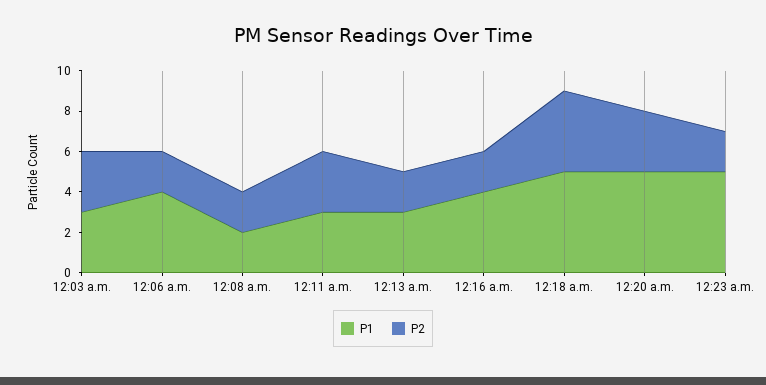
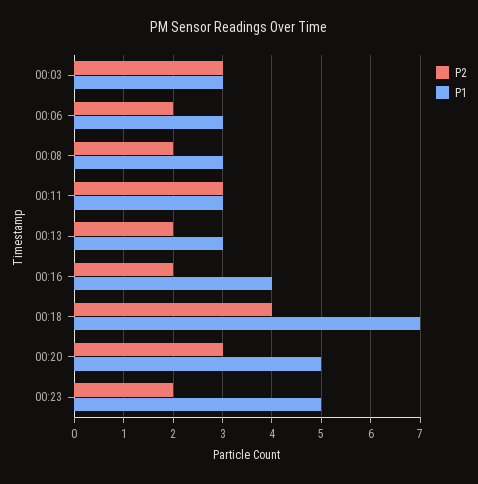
  {
    "P1": {
      "12:03 a.m.": 3,
-     "12:06 a.m.": 4,
+     "12:06 a.m.": 3,
-     "12:08 a.m.": 2,
+     "12:08 a.m.": 3,
      "12:11 a.m.": 3,
      "12:13 a.m.": 3,
      "12:16 a.m.": 4,
-     "12:18 a.m.": 5,
+     "12:18 a.m.": 7,
      "12:20 a.m.": 5,
      "12:23 a.m.": 5
    },
    "P2": {
      "12:03 a.m.": 3,
      "12:06 a.m.": 2,
      "12:08 a.m.": 2,
      "12:11 a.m.": 3,
      "12:13 a.m.": 2,
      "12:16 a.m.": 2,
      "12:18 a.m.": 4,
      "12:20 a.m.": 3,
      "12:23 a.m.": 2
    }
  }

